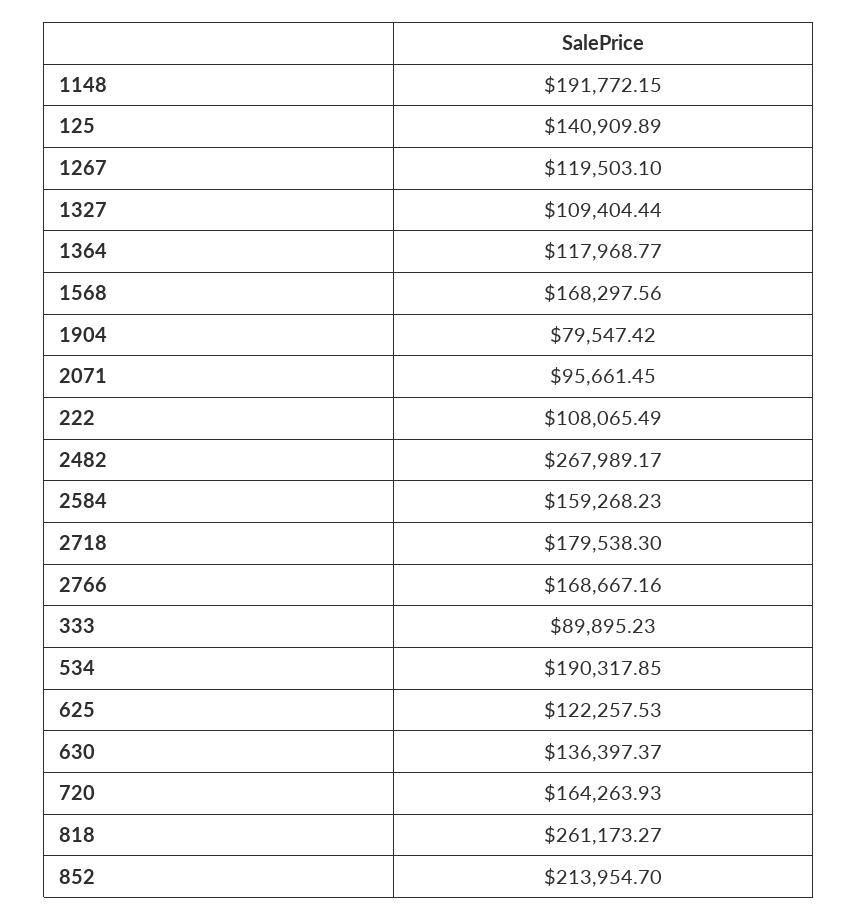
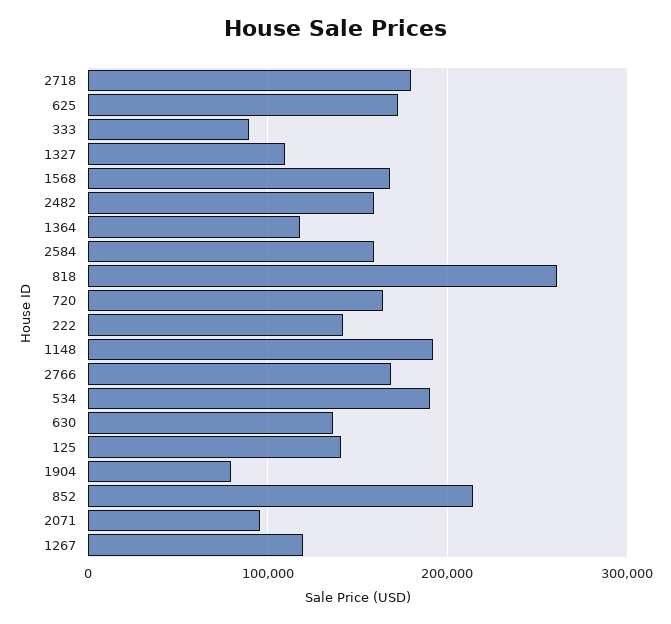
  {
    "1148": 191772.15,
    "125": 140909.89,
    "1267": 119503.1,
    "1327": 109404.44,
    "1364": 117968.77,
    "1568": 168297.56,
    "1904": 79547.42,
    "2071": 95661.45,
-   "222": 108065.49,
+   "222": 140000,
-   "2482": 267989.17,
+   "2482": 160000,
    "2584": 159268.23,
    "2718": 179538.3,
    "2766": 168667.16,
    "333": 89895.23,
    "534": 190317.85,
-   "625": 122257.53,
+   "625": 170000,
    "630": 136397.37,
    "720": 164263.93,
    "818": 261173.27,
    "852": 213954.7
  }

